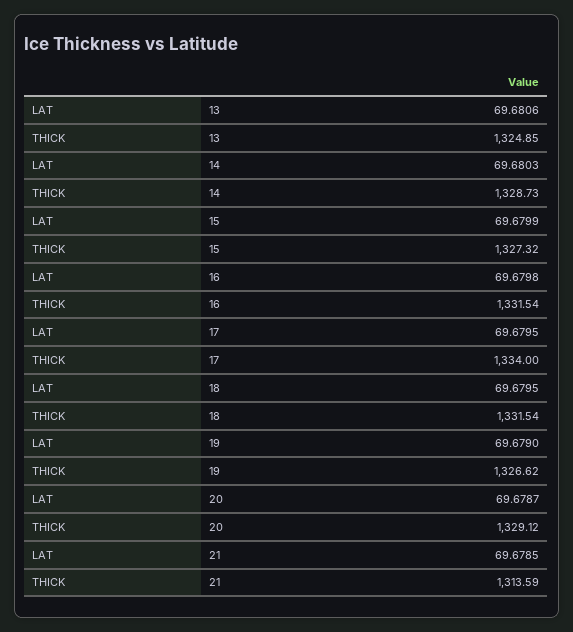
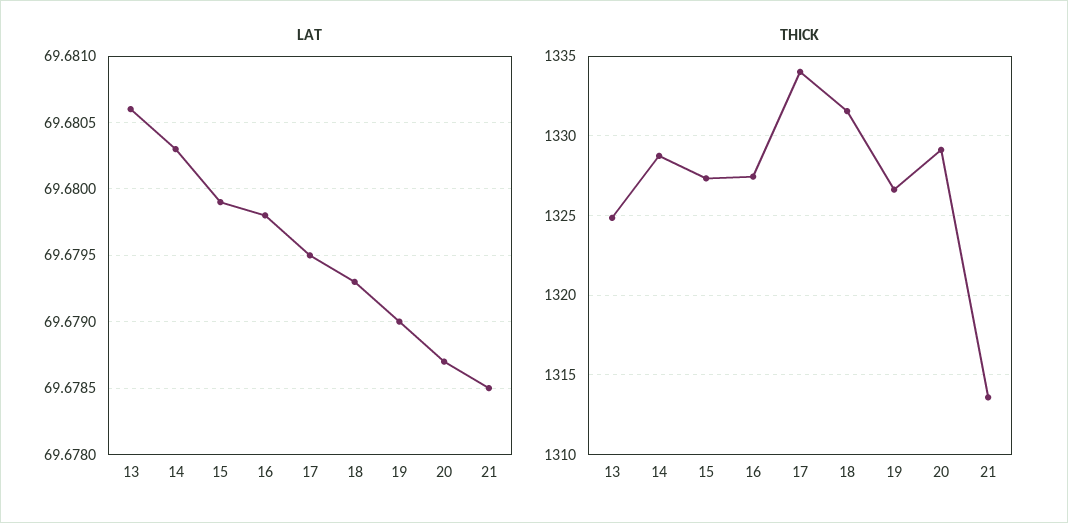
  {
    "LAT": {
      "13": 69.6806,
      "14": 69.6803,
      "15": 69.6799,
      "16": 69.6798,
      "17": 69.6795,
-     "18": 69.6795,
+     "18": 69.6793,
      "19": 69.679,
      "20": 69.6787,
      "21": 69.6785
    },
    "THICK": {
      "13": 1324.85,
      "14": 1328.73,
      "15": 1327.32,
-     "16": 1331.54,
+     "16": 1327.5,
      "17": 1334,
      "18": 1331.54,
      "19": 1326.62,
      "20": 1329.12,
      "21": 1313.59
    }
  }

